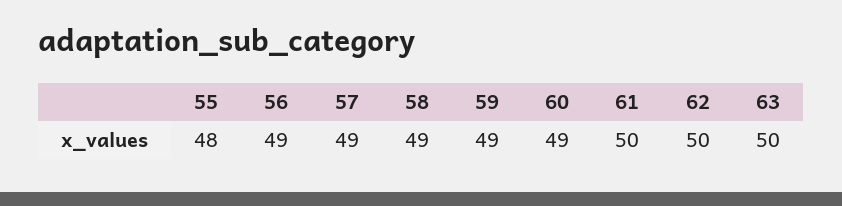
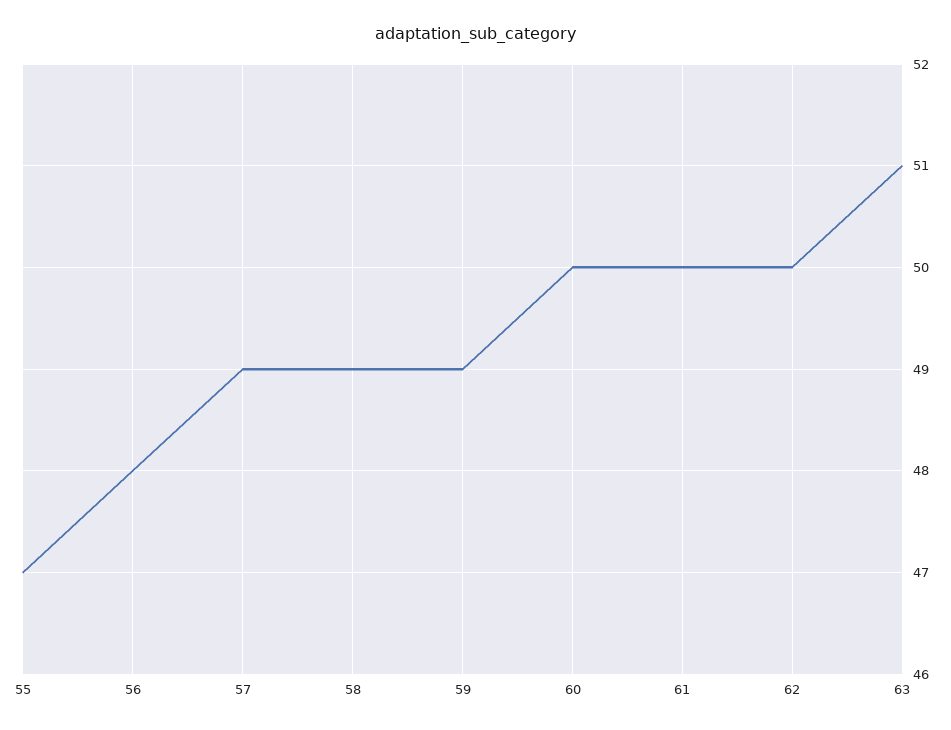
  {
-   "55": 48,
+   "55": 47,
-   "56": 49,
+   "56": 48,
    "57": 49,
    "58": 49,
    "59": 49,
-   "60": 49,
+   "60": 50,
    "61": 50,
    "62": 50,
-   "63": 50
+   "63": 51
  }

